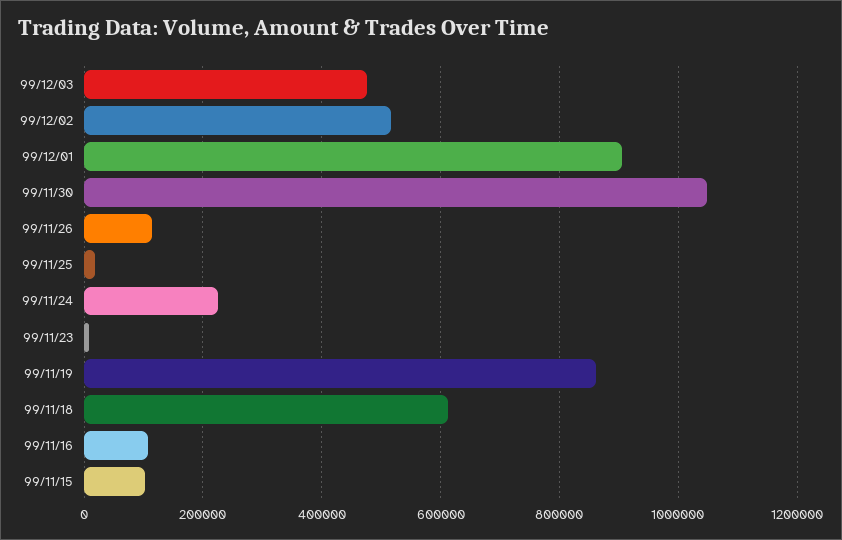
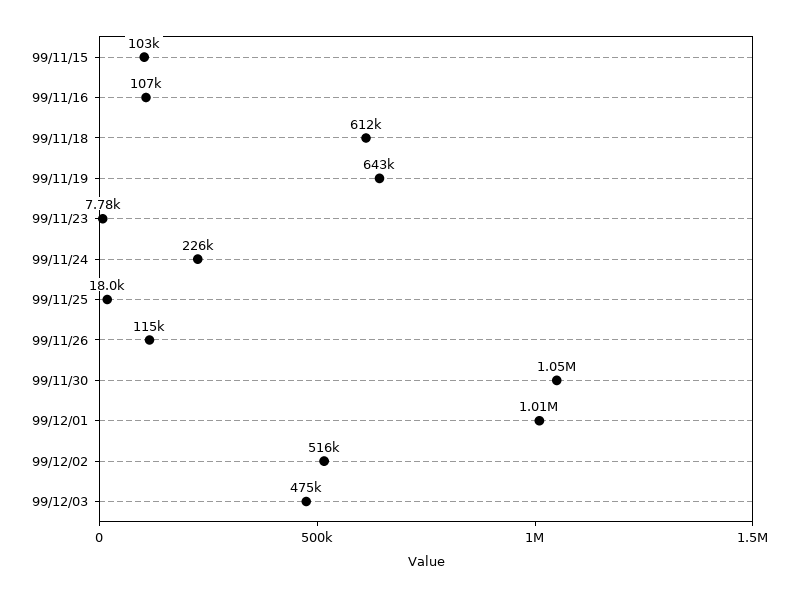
  {
    "99/12/03": 475000,
    "99/12/02": 516000,
-   "99/12/01": 900000,
+   "99/12/01": 1010000,
    "99/11/30": 1050000,
    "99/11/26": 115000,
    "99/11/25": 18000,
    "99/11/24": 226000,
    "99/11/23": 7780,
-   "99/11/19": 860000,
+   "99/11/19": 643000,
    "99/11/18": 612000,
    "99/11/16": 107000,
    "99/11/15": 103000
  }

